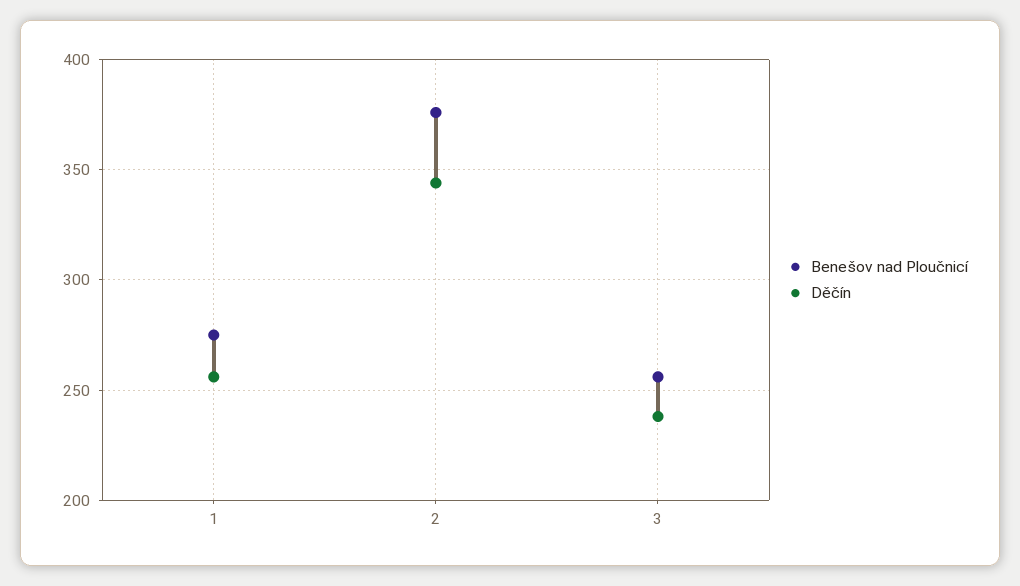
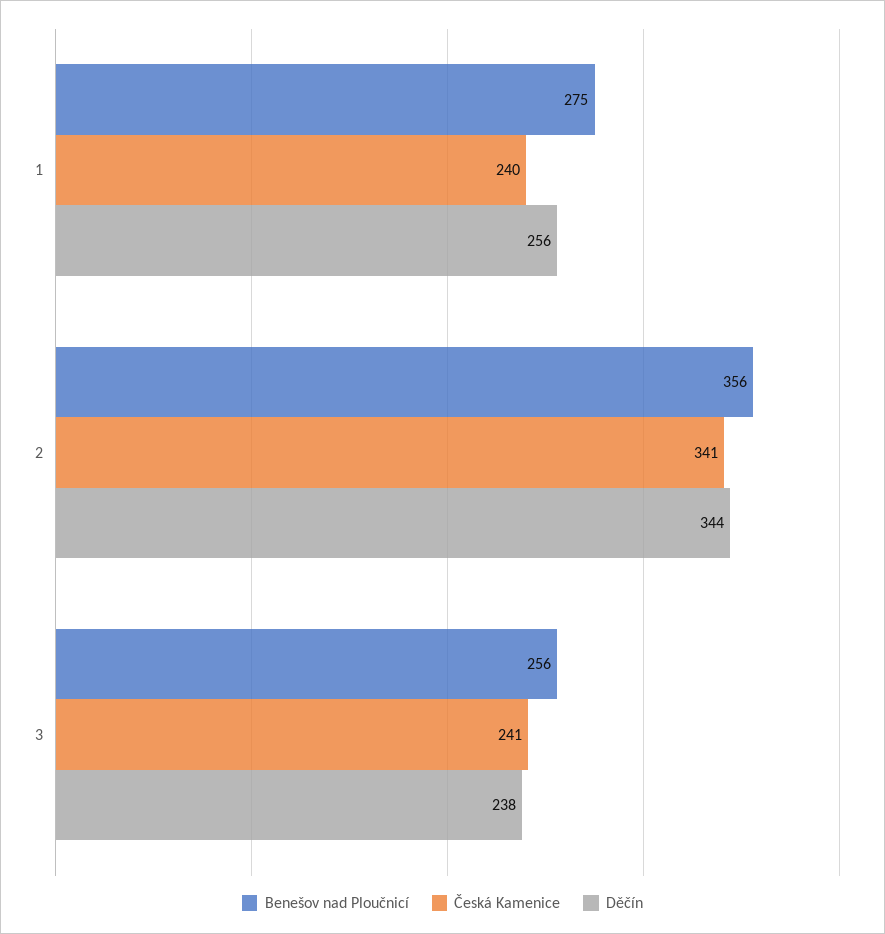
  {
    "Benešov nad Ploučnicí": {
      "1": 275,
-     "2": 375,
+     "2": 356,
      "3": 256
    },
    "Děčín": {
      "1": 256,
      "2": 344,
      "3": 238
-   }
+   },
+   "Česká Kamenice": {
+     "1": 240,
+     "2": 341,
+     "3": 241
+   }
  }

